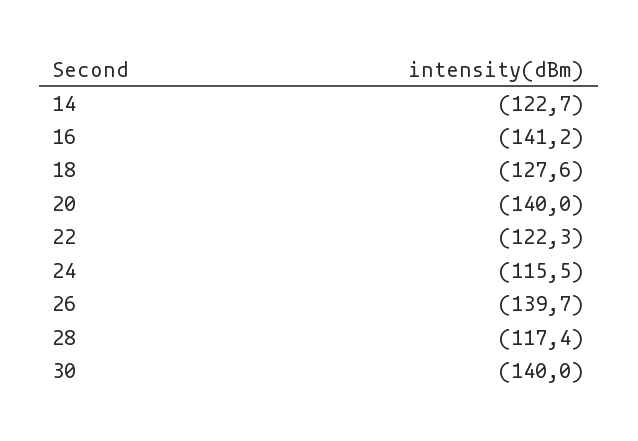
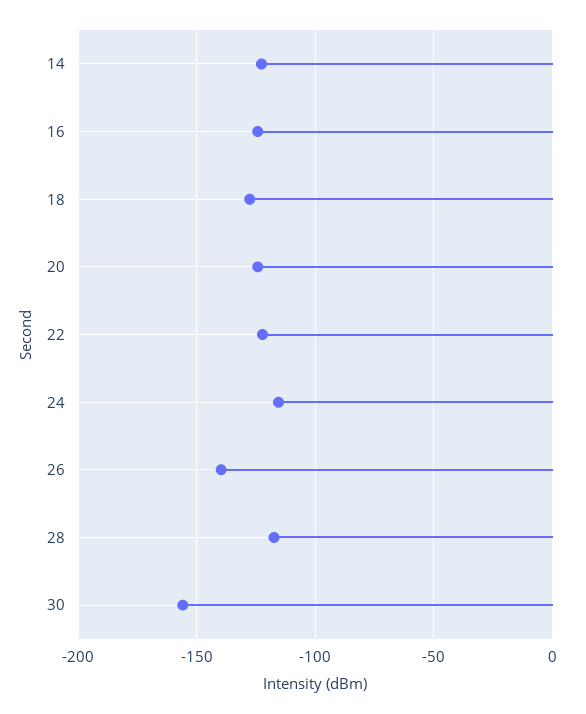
  {
    "14": -122.7,
-   "16": -141.2,
+   "16": -125,
    "18": -127.6,
-   "20": -140,
+   "20": -125,
    "22": -122.3,
    "24": -115.5,
    "26": -139.7,
    "28": -117.4,
-   "30": -140
+   "30": -155
  }

